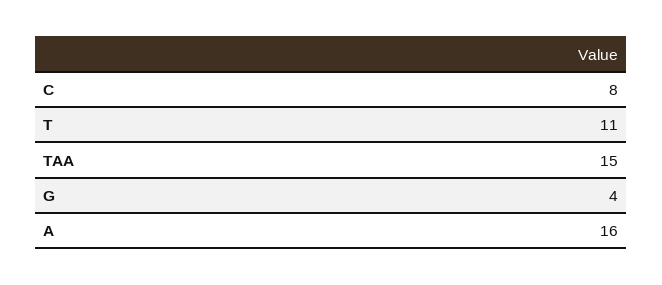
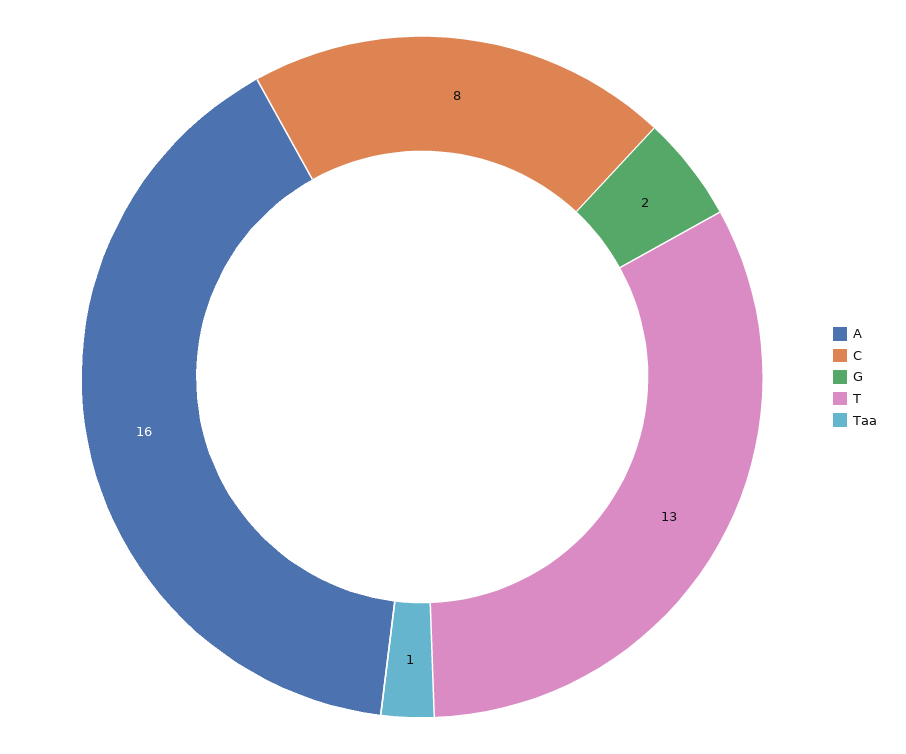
  {
    "C": 8,
-   "T": 11,
+   "T": 13,
-   "TAA": 15,
+   "TAA": 1,
-   "G": 4,
+   "G": 2,
    "A": 16
  }

